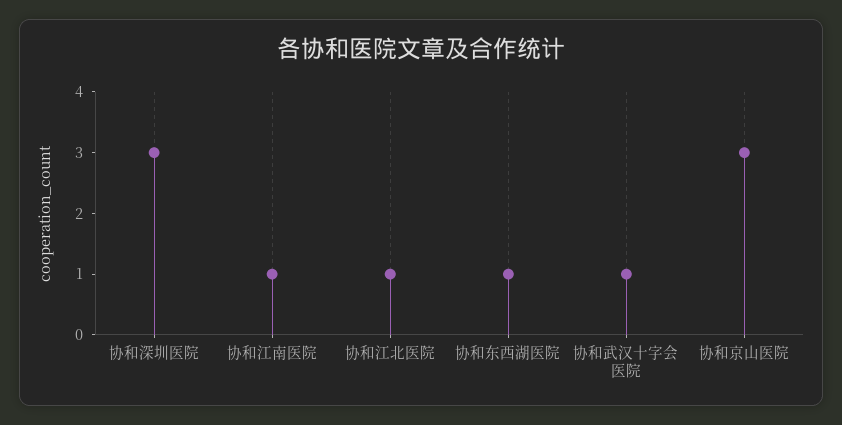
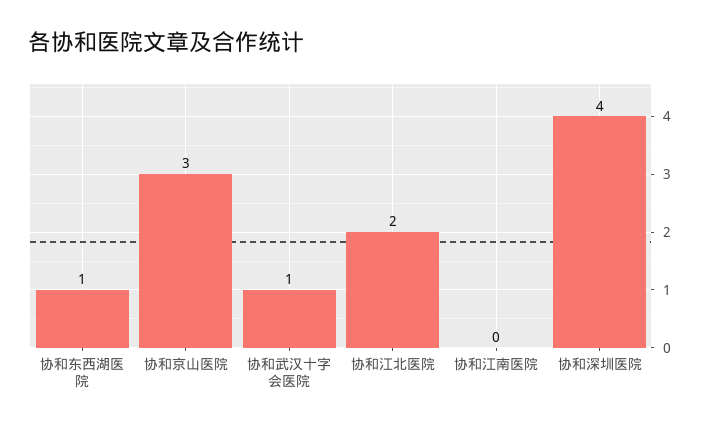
  {
-   "协和深圳医院": 3,
+   "协和深圳医院": 4,
-   "协和江南医院": 1,
+   "协和江南医院": 0,
-   "协和江北医院": 1,
+   "协和江北医院": 2,
    "协和东西湖医院": 1,
    "协和武汉十字会医院": 1,
    "协和京山医院": 3
  }

